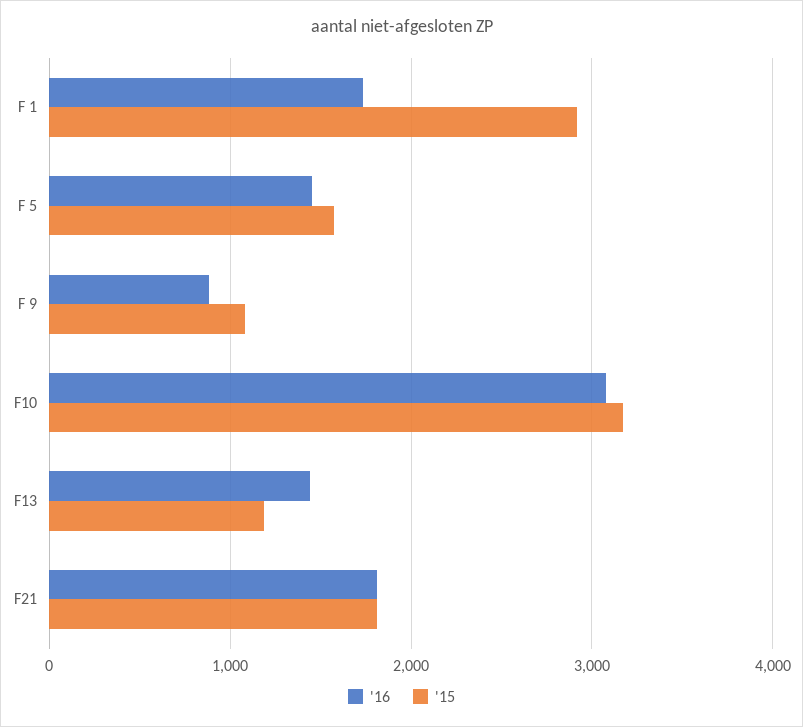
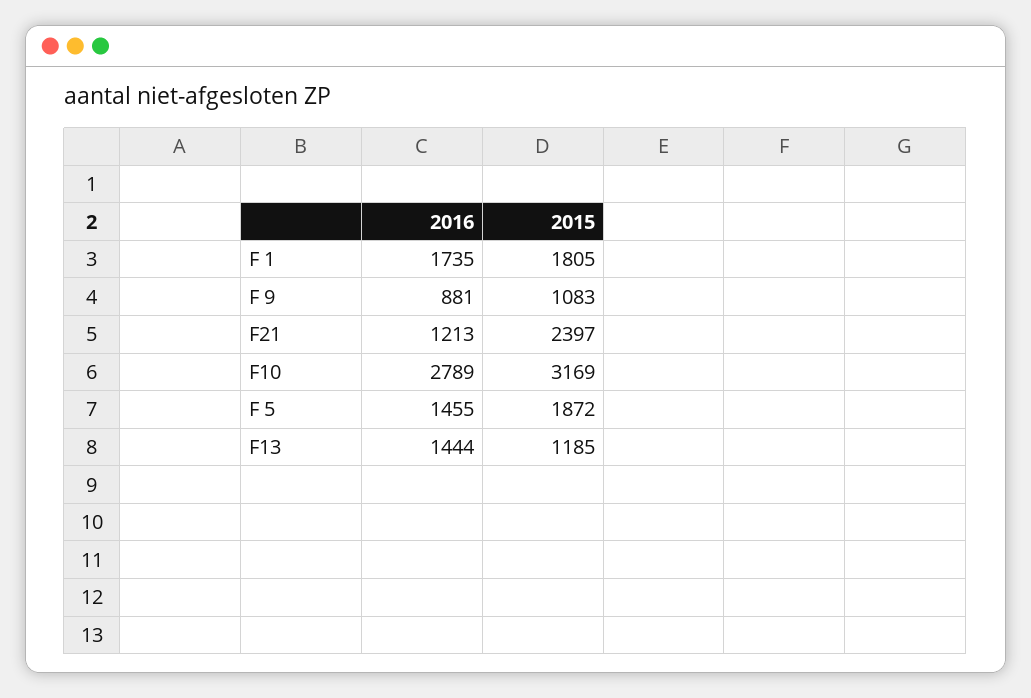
  {
    "'16": {
      "F 1": 1735,
      "F 5": 1455,
      "F 9": 881,
-     "F10": 3100,
+     "F10": 2789,
      "F13": 1444,
-     "F21": 1800
+     "F21": 1213
    },
    "'15": {
-     "F 1": 2900,
+     "F 1": 1805,
-     "F 5": 1600,
+     "F 5": 1872,
      "F 9": 1083,
      "F10": 3169,
      "F13": 1185,
-     "F21": 1800
+     "F21": 2397
    }
  }

